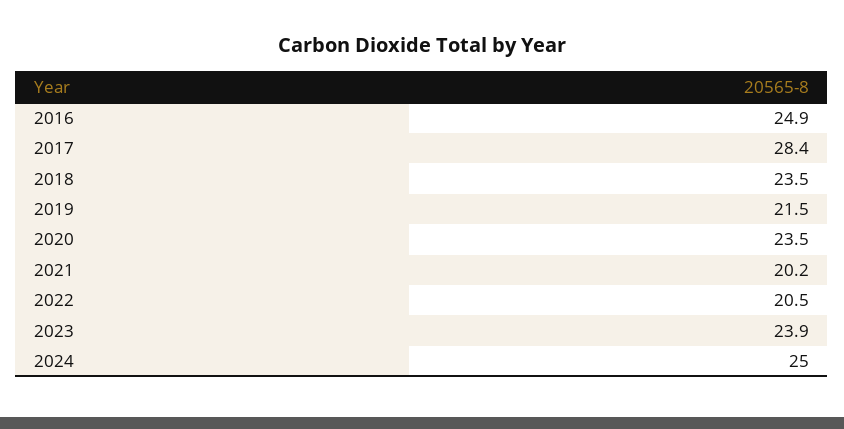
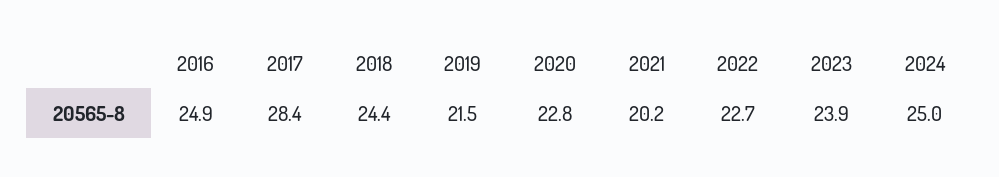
  {
    "2016": 24.9,
    "2017": 28.4,
-   "2018": 23.5,
+   "2018": 24.4,
    "2019": 21.5,
-   "2020": 23.5,
+   "2020": 22.8,
    "2021": 20.2,
-   "2022": 20.5,
+   "2022": 22.7,
    "2023": 23.9,
    "2024": 25
  }

